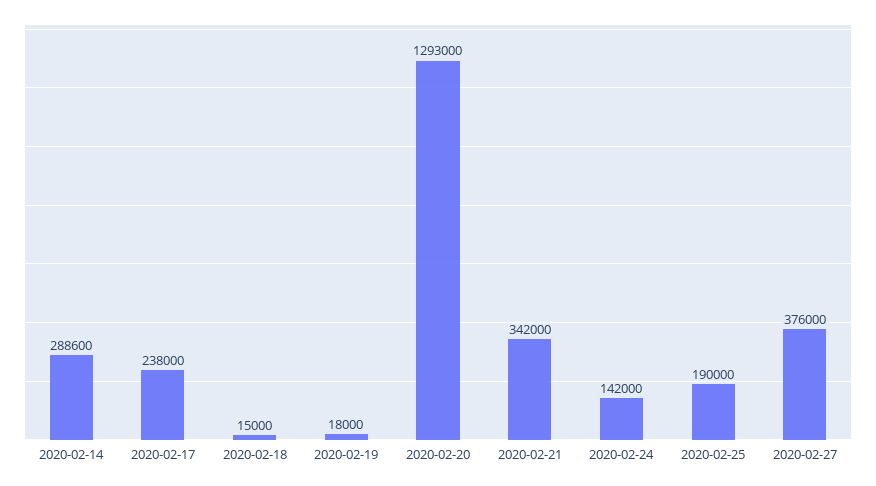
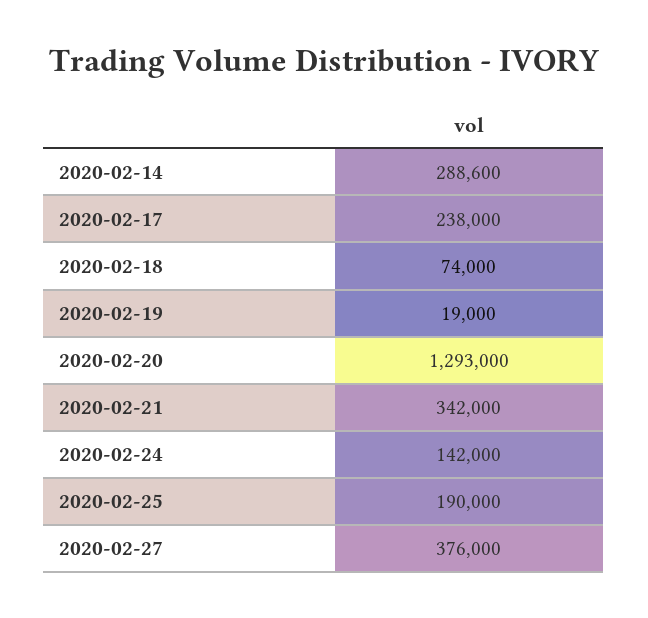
  {
    "2020-02-14": 288600,
    "2020-02-17": 238000,
-   "2020-02-18": 15000,
+   "2020-02-18": 74000,
-   "2020-02-19": 18000,
+   "2020-02-19": 19000,
    "2020-02-20": 1293000,
    "2020-02-21": 342000,
    "2020-02-24": 142000,
    "2020-02-25": 190000,
    "2020-02-27": 376000
  }

